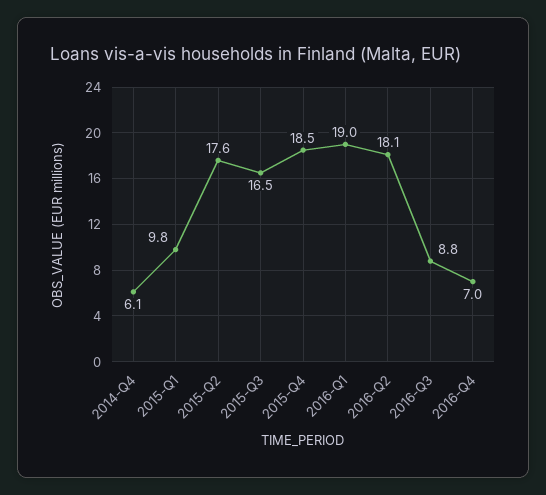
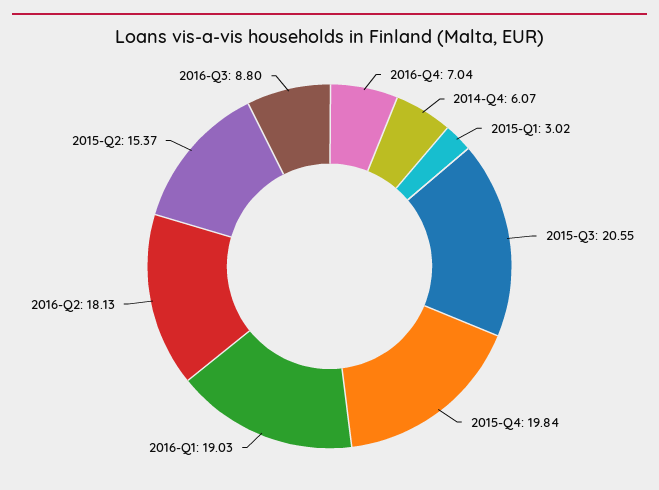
  {
    "2014-Q4": 6.07,
-   "2015-Q1": 9.8,
+   "2015-Q1": 3.02,
-   "2015-Q2": 17.6,
+   "2015-Q2": 15.37,
-   "2015-Q3": 16.5,
+   "2015-Q3": 20.55,
-   "2015-Q4": 18.5,
+   "2015-Q4": 19.84,
    "2016-Q1": 19.03,
    "2016-Q2": 18.13,
    "2016-Q3": 8.8,
    "2016-Q4": 7.04
  }

